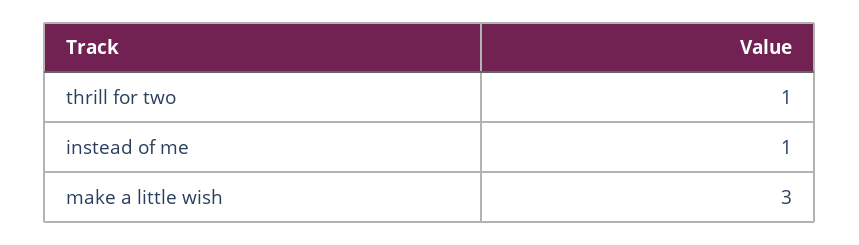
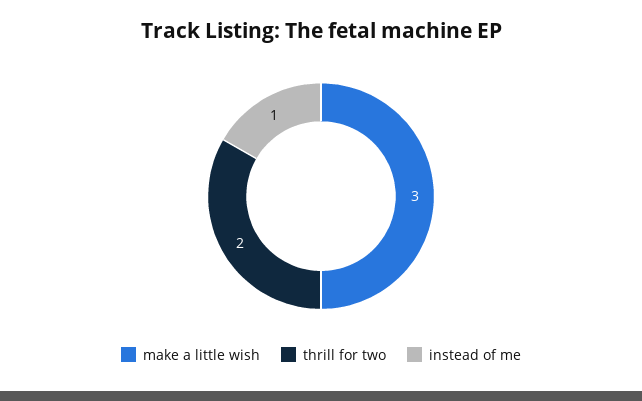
  {
-   "thrill for two": 1,
+   "thrill for two": 2,
    "instead of me": 1,
    "make a little wish": 3
  }

